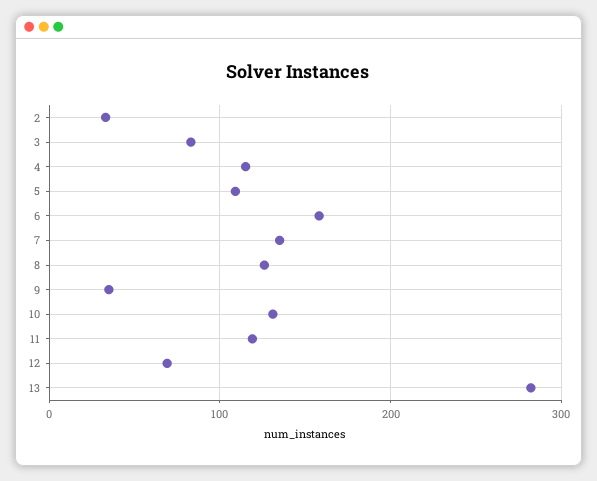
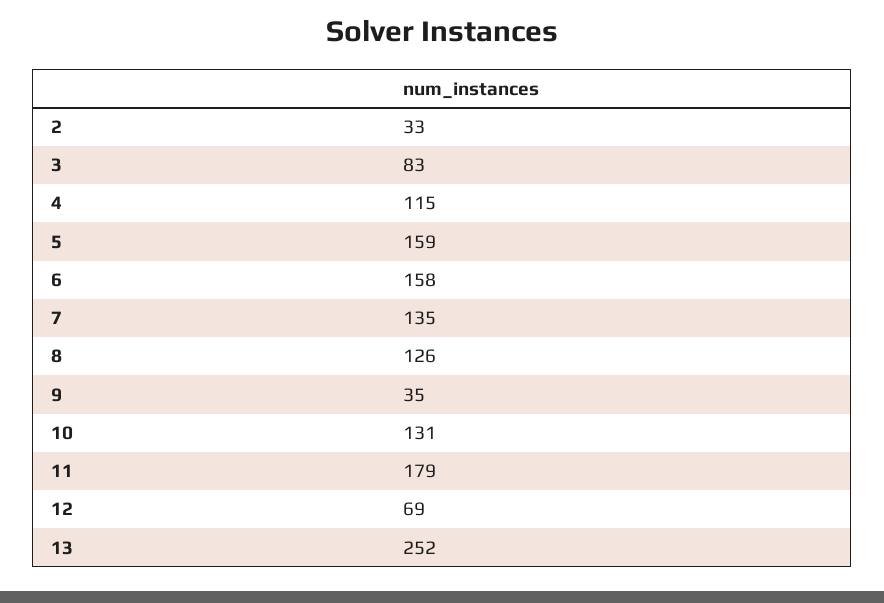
  {
    "2": 33,
    "3": 83,
    "4": 115,
-   "5": 110,
+   "5": 159,
    "6": 158,
    "7": 135,
    "8": 126,
    "9": 35,
    "10": 131,
-   "11": 120,
+   "11": 179,
    "12": 69,
-   "13": 280
+   "13": 252
  }

